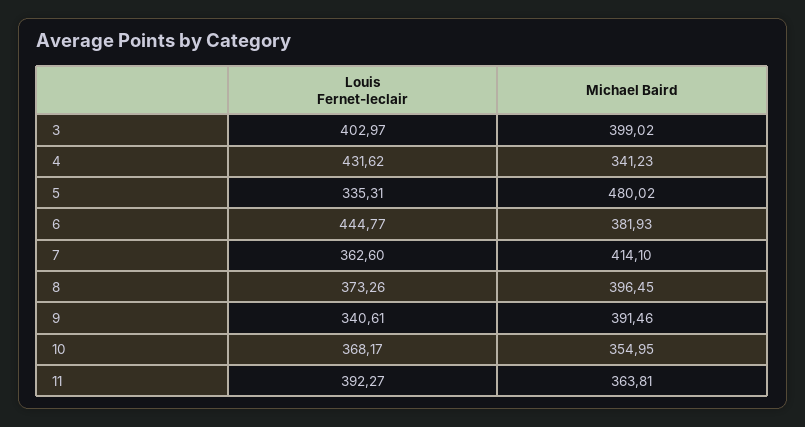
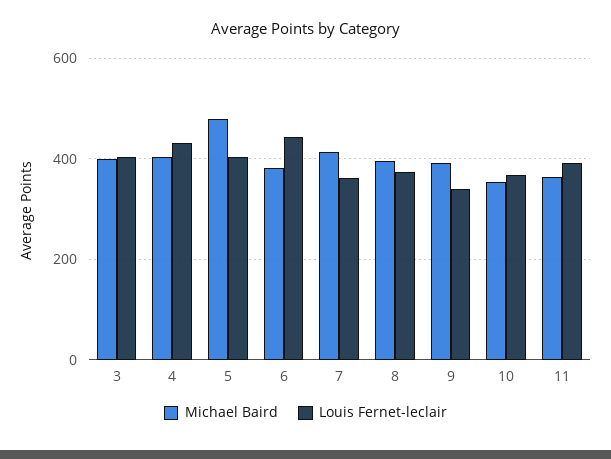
  {
    "Louis Fernet-leclair": {
      "3": 402.97,
      "4": 431.62,
-     "5": 335.31,
+     "5": 400,
      "6": 444.77,
      "7": 362.6,
      "8": 373.26,
      "9": 340.61,
      "10": 368.17,
      "11": 392.27
    },
    "Michael Baird": {
      "3": 399.02,
-     "4": 341.23,
+     "4": 400,
      "5": 480.02,
      "6": 381.93,
      "7": 414.1,
      "8": 396.45,
      "9": 391.46,
      "10": 354.95,
      "11": 363.81
    }
  }

